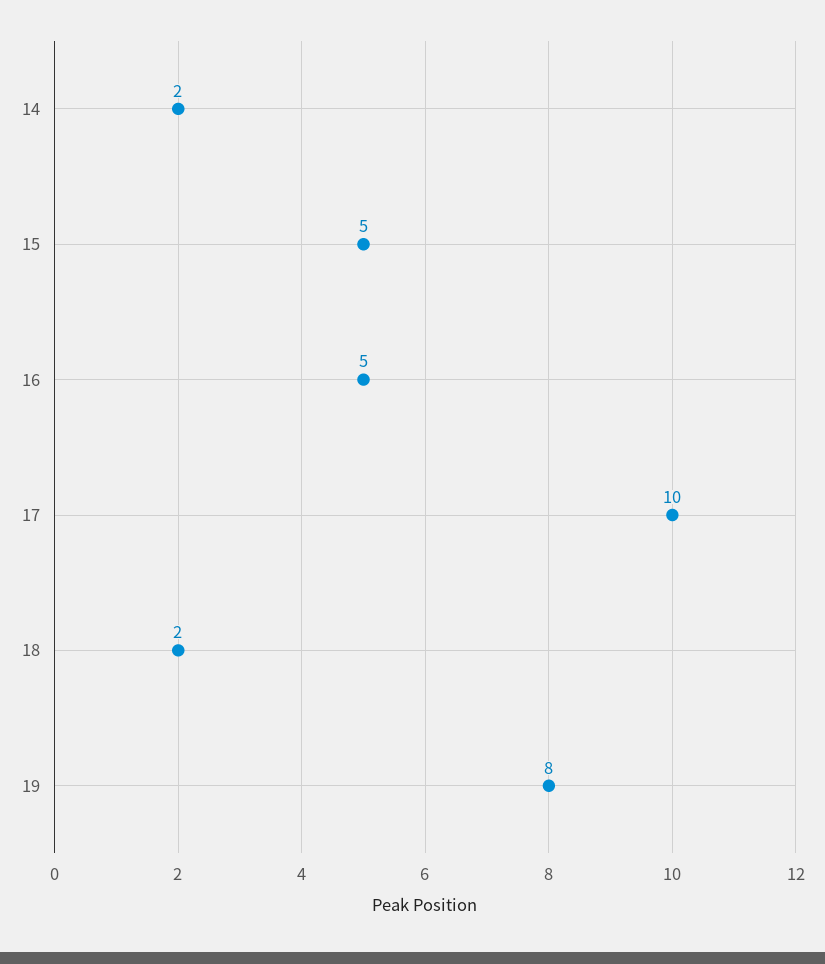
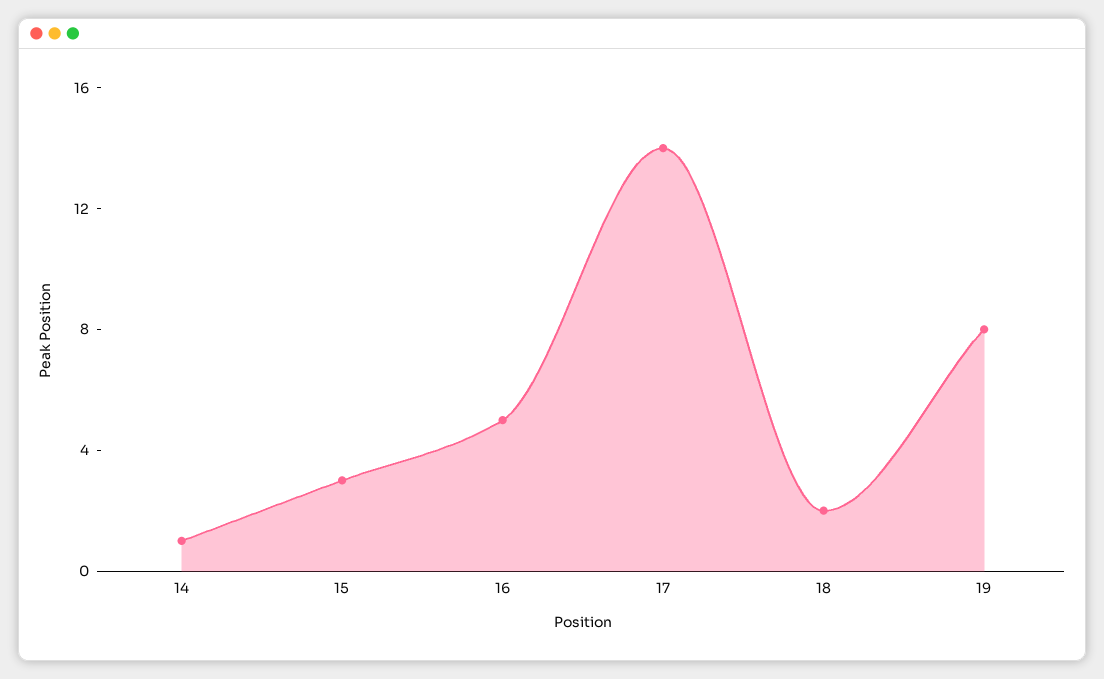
  {
-   "14": 2,
+   "14": 1,
-   "15": 5,
+   "15": 3,
    "16": 5,
-   "17": 10,
+   "17": 14,
    "18": 2,
    "19": 8
  }

